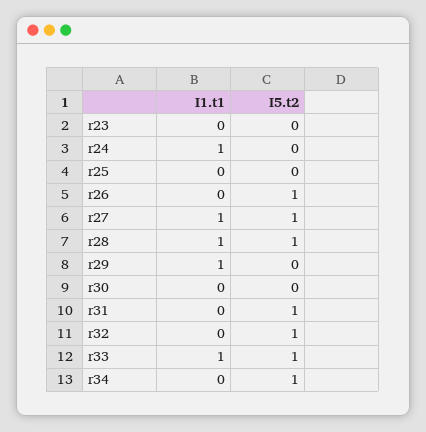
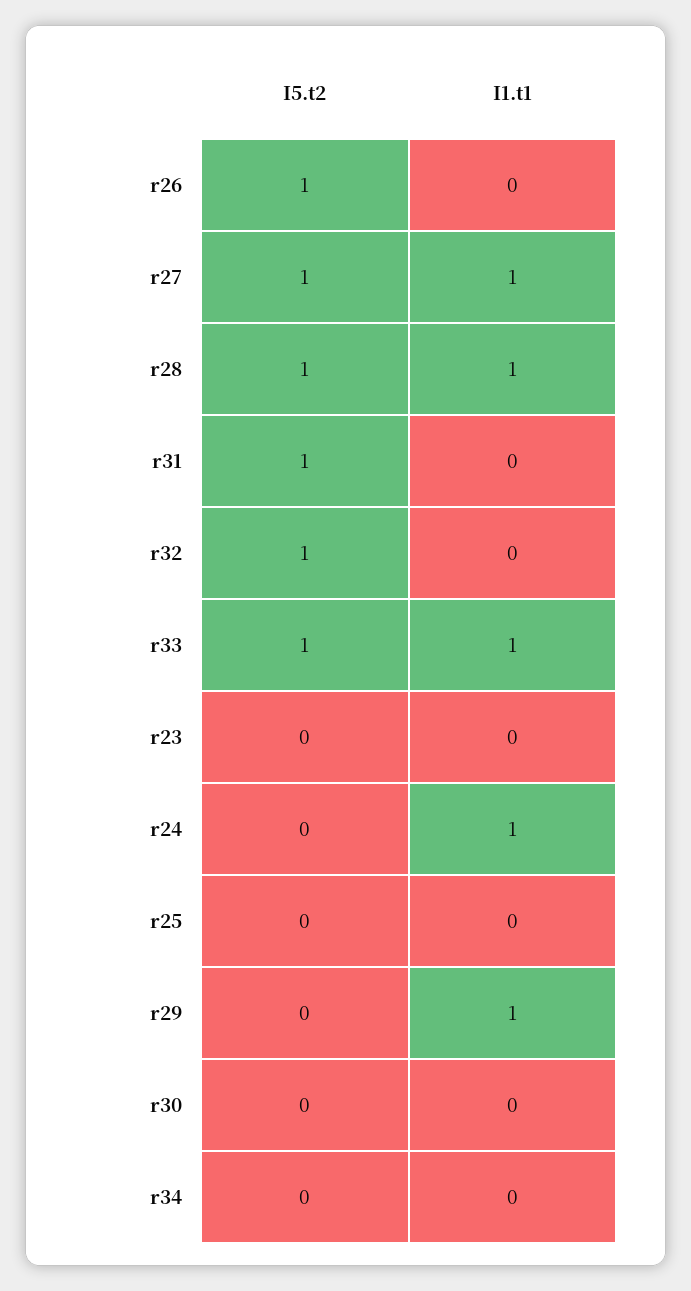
  {
    "I1.t1": {
      "r23": 0,
      "r24": 1,
      "r25": 0,
      "r26": 0,
      "r27": 1,
      "r28": 1,
      "r29": 1,
      "r30": 0,
      "r31": 0,
      "r32": 0,
      "r33": 1,
      "r34": 0
    },
    "I5.t2": {
      "r23": 0,
      "r24": 0,
      "r25": 0,
      "r26": 1,
      "r27": 1,
      "r28": 1,
      "r29": 0,
      "r30": 0,
      "r31": 1,
      "r32": 1,
      "r33": 1,
-     "r34": 1
+     "r34": 0
    }
  }

